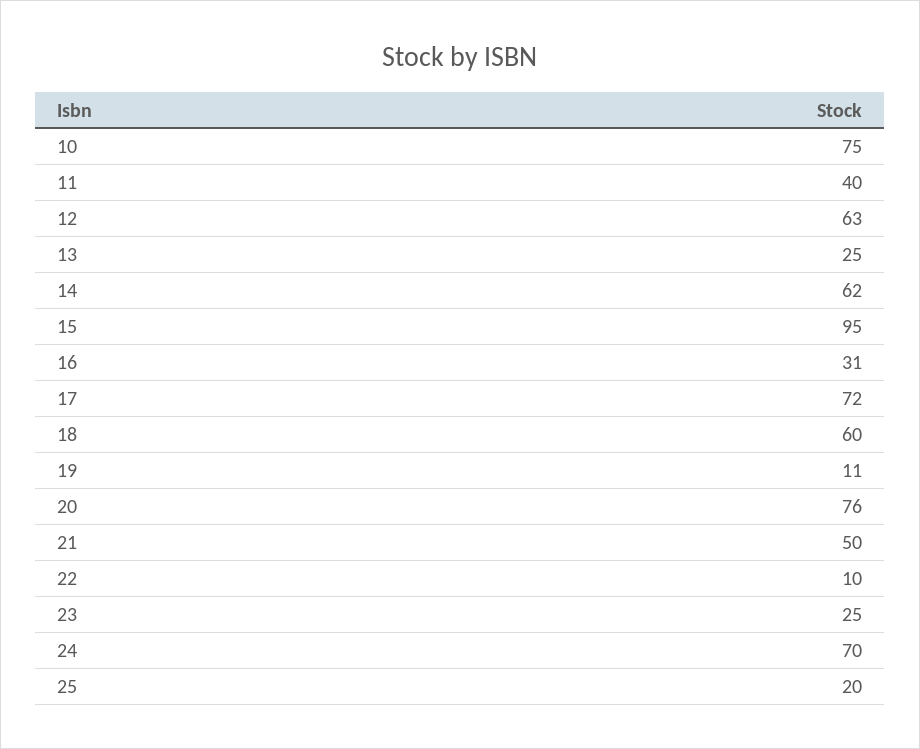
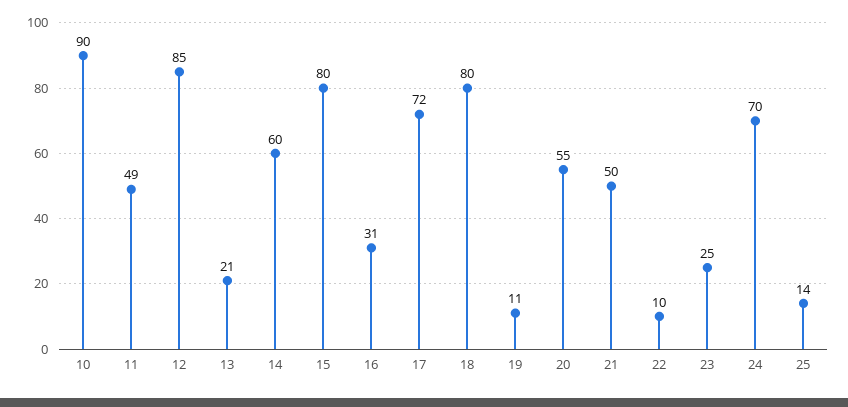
  {
-   "10": 75,
+   "10": 90,
-   "11": 40,
+   "11": 49,
-   "12": 63,
+   "12": 85,
-   "13": 25,
+   "13": 21,
-   "14": 62,
+   "14": 60,
-   "15": 95,
+   "15": 80,
    "16": 31,
    "17": 72,
-   "18": 60,
+   "18": 80,
    "19": 11,
-   "20": 76,
+   "20": 55,
    "21": 50,
    "22": 10,
    "23": 25,
    "24": 70,
-   "25": 20
+   "25": 14
  }

